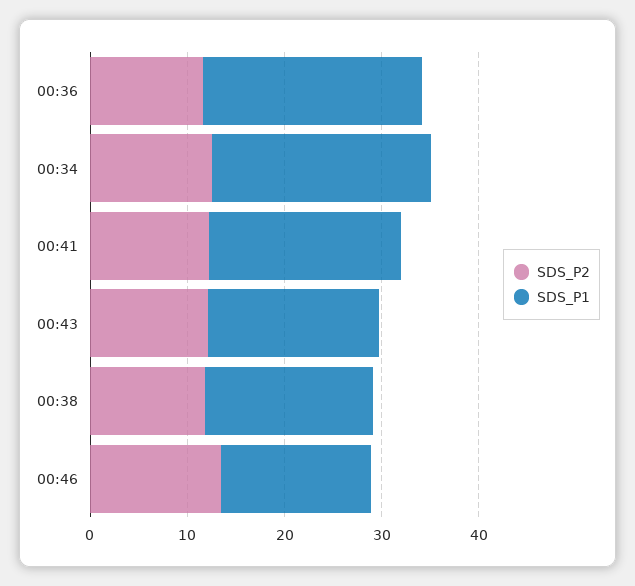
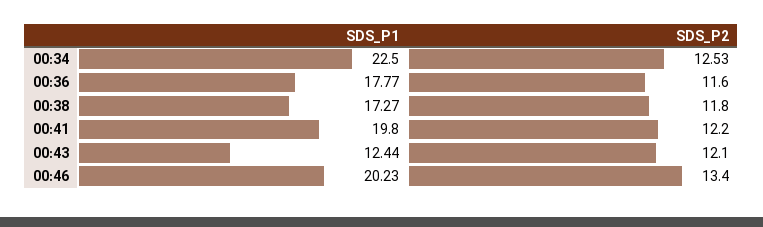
  {
    "SDS_P2": {
      "00:36": 11.6,
      "00:34": 12.53,
      "00:41": 12.2,
      "00:43": 12.1,
      "00:38": 11.8,
      "00:46": 13.4
    },
    "SDS_P1": {
-     "00:36": 22,
+     "00:36": 17.77,
      "00:34": 22.5,
      "00:41": 19.8,
-     "00:43": 18,
+     "00:43": 12.44,
      "00:38": 17.27,
-     "00:46": 16
+     "00:46": 20.23
    }
  }

